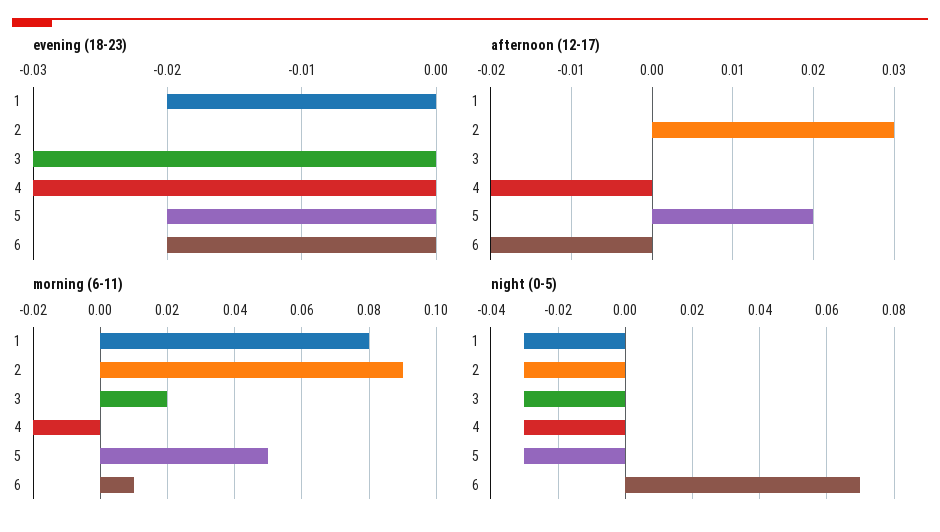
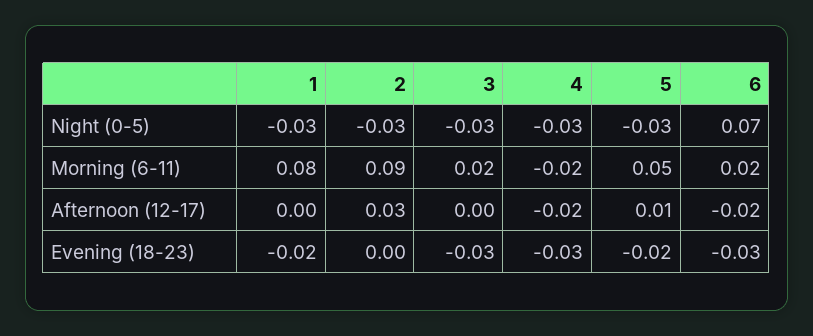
  {
    "evening (18-23)": {
      "1": -0.02,
      "2": 0,
      "3": -0.03,
      "4": -0.03,
      "5": -0.02,
-     "6": -0.02
+     "6": -0.03
    },
    "afternoon (12-17)": {
      "1": 0,
      "2": 0.03,
      "3": 0,
      "4": -0.02,
-     "5": 0.02,
+     "5": 0.01,
      "6": -0.02
    },
    "morning (6-11)": {
      "1": 0.08,
      "2": 0.09,
      "3": 0.02,
      "4": -0.02,
      "5": 0.05,
-     "6": 0.01
+     "6": 0.02
    },
    "night (0-5)": {
      "1": -0.03,
      "2": -0.03,
      "3": -0.03,
      "4": -0.03,
      "5": -0.03,
      "6": 0.07
    }
  }

